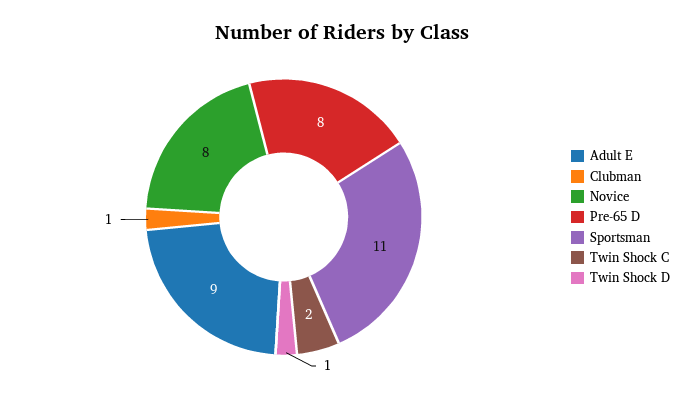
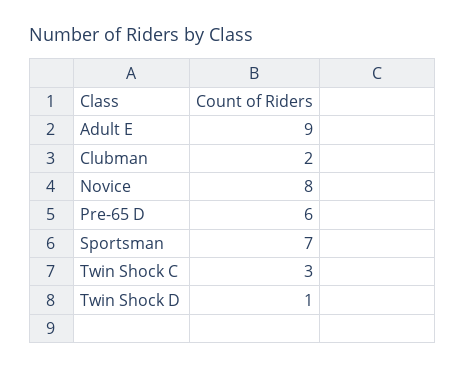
  {
    "Adult E": 9,
-   "Clubman": 1,
+   "Clubman": 2,
    "Novice": 8,
-   "Pre-65 D": 8,
+   "Pre-65 D": 6,
-   "Sportsman": 11,
+   "Sportsman": 7,
-   "Twin Shock C": 2,
+   "Twin Shock C": 3,
    "Twin Shock D": 1
  }

